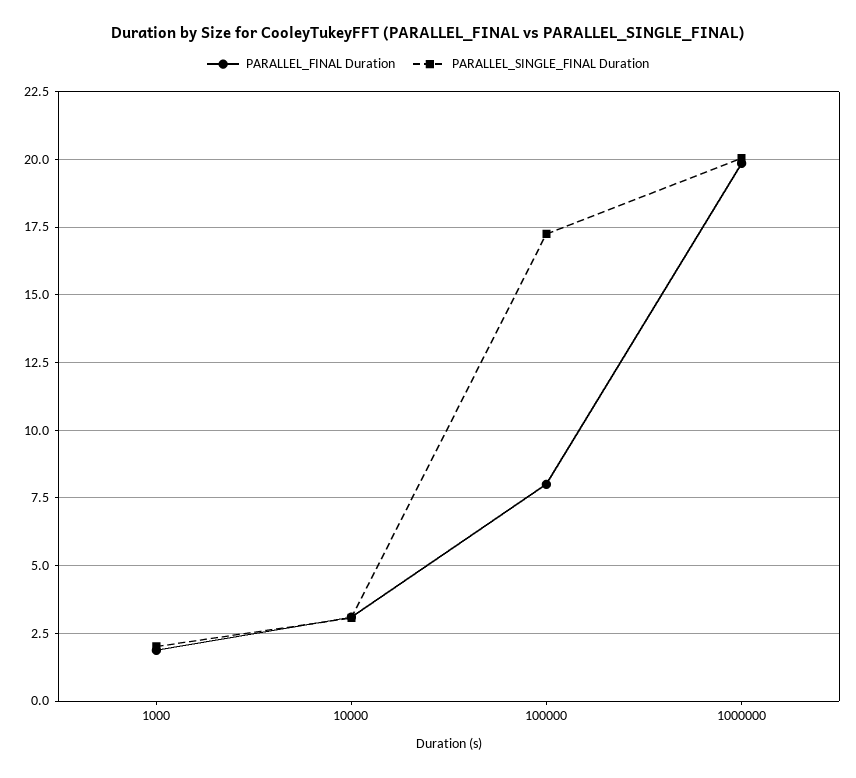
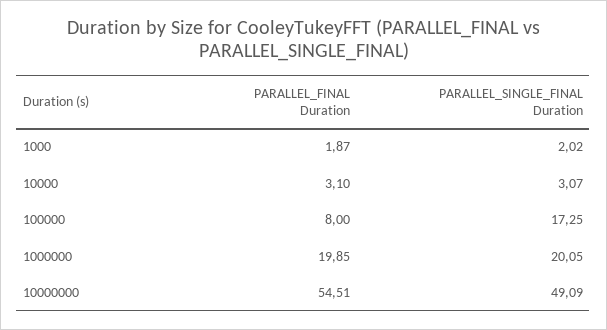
  {
    "PARALLEL_FINAL Duration": {
      "1000": 1.87,
      "10000": 3.1,
      "100000": 8,
-     "1000000": 19.85
+     "1000000": 19.85,
+     "10000000": 54.51
    },
    "PARALLEL_SINGLE_FINAL Duration": {
      "1000": 2.02,
      "10000": 3.07,
      "100000": 17.25,
-     "1000000": 20.05
+     "1000000": 20.05,
+     "10000000": 49.09
    }
  }

